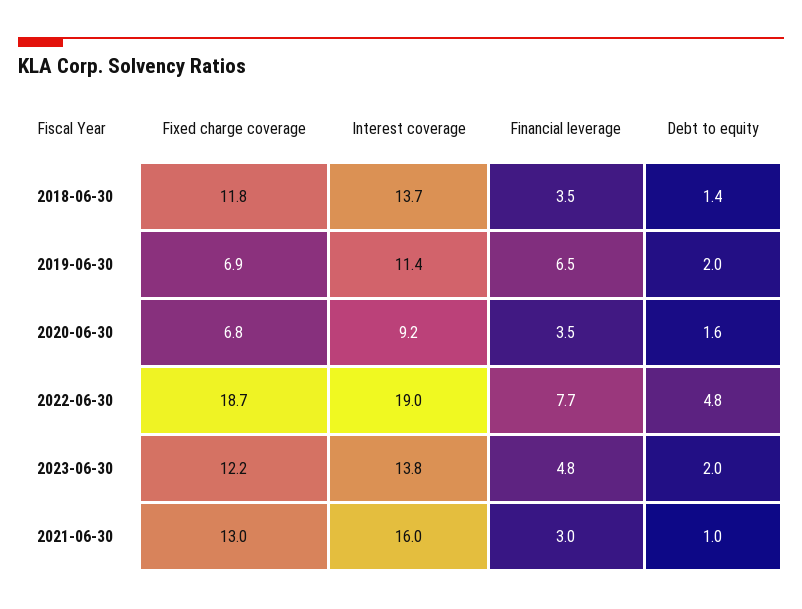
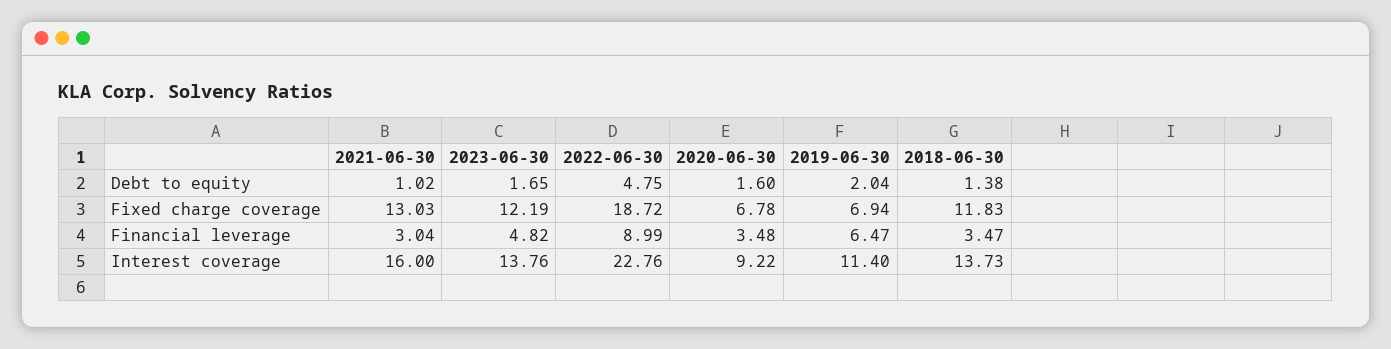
  {
    "Fixed charge coverage": {
      "2018-06-30": 11.83,
      "2019-06-30": 6.94,
      "2020-06-30": 6.78,
      "2022-06-30": 18.72,
      "2023-06-30": 12.19,
      "2021-06-30": 13.03
    },
    "Interest coverage": {
      "2018-06-30": 13.73,
      "2019-06-30": 11.4,
      "2020-06-30": 9.22,
-     "2022-06-30": 19,
+     "2022-06-30": 22.76,
      "2023-06-30": 13.76,
      "2021-06-30": 16
    },
    "Financial leverage": {
      "2018-06-30": 3.47,
      "2019-06-30": 6.47,
      "2020-06-30": 3.48,
-     "2022-06-30": 7.7,
+     "2022-06-30": 8.99,
      "2023-06-30": 4.82,
      "2021-06-30": 3.04
    },
    "Debt to equity": {
      "2018-06-30": 1.38,
      "2019-06-30": 2.04,
      "2020-06-30": 1.6,
      "2022-06-30": 4.75,
-     "2023-06-30": 2,
+     "2023-06-30": 1.65,
      "2021-06-30": 1.02
    }
  }

